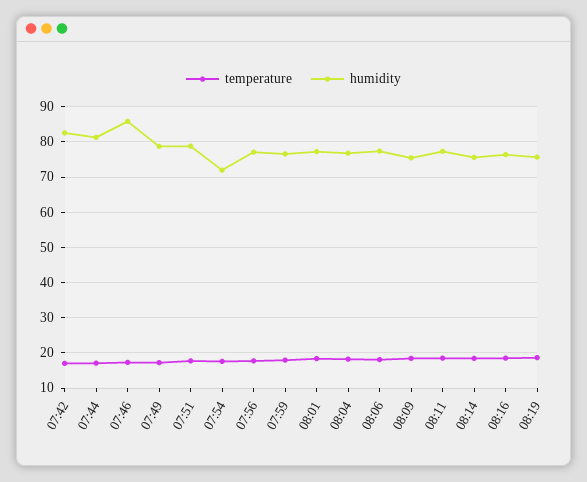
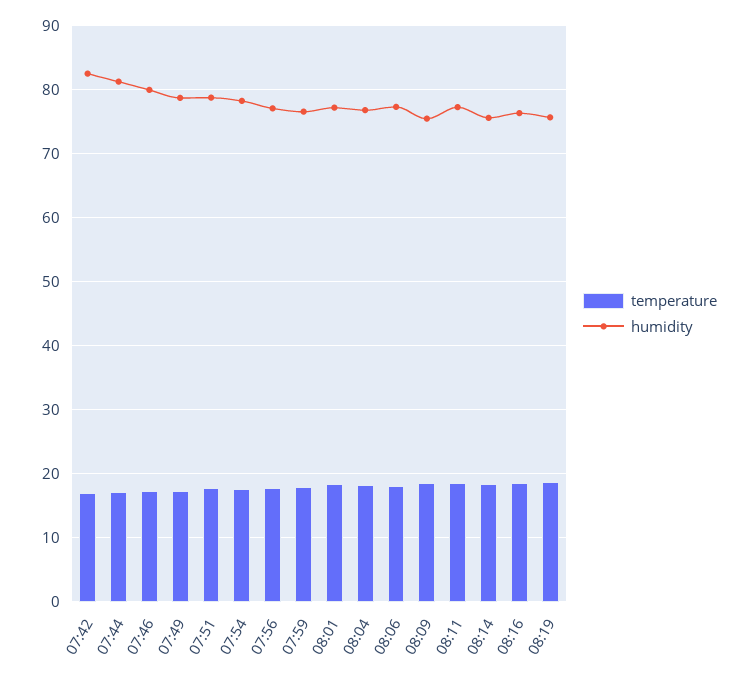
  {
    "temperature": {
      "07:42": 17,
      "07:44": 17,
      "07:46": 17,
      "07:49": 17,
      "07:51": 18,
      "07:54": 18,
      "07:56": 18,
      "07:59": 18,
      "08:01": 18,
      "08:04": 18,
      "08:06": 18,
      "08:09": 18,
      "08:11": 18,
      "08:14": 18,
      "08:16": 19,
      "08:19": 19
    },
    "humidity": {
      "07:42": 83,
      "07:44": 81,
-     "07:46": 86,
+     "07:46": 80,
      "07:49": 79,
      "07:51": 79,
-     "07:54": 72,
+     "07:54": 78,
      "07:56": 77,
      "07:59": 77,
      "08:01": 77,
      "08:04": 77,
      "08:06": 77,
      "08:09": 75,
      "08:11": 77,
      "08:14": 76,
      "08:16": 76,
      "08:19": 76
    }
  }

